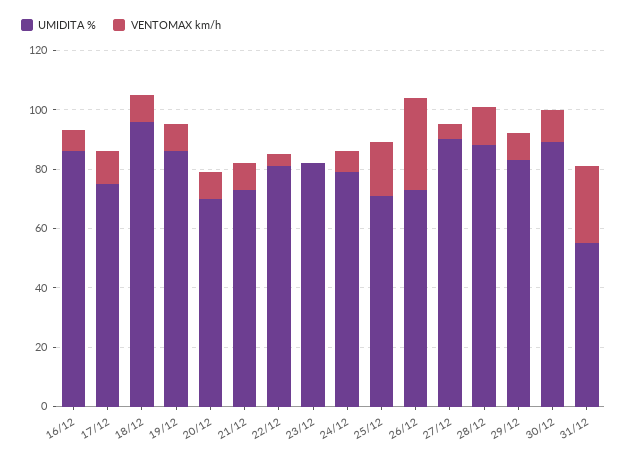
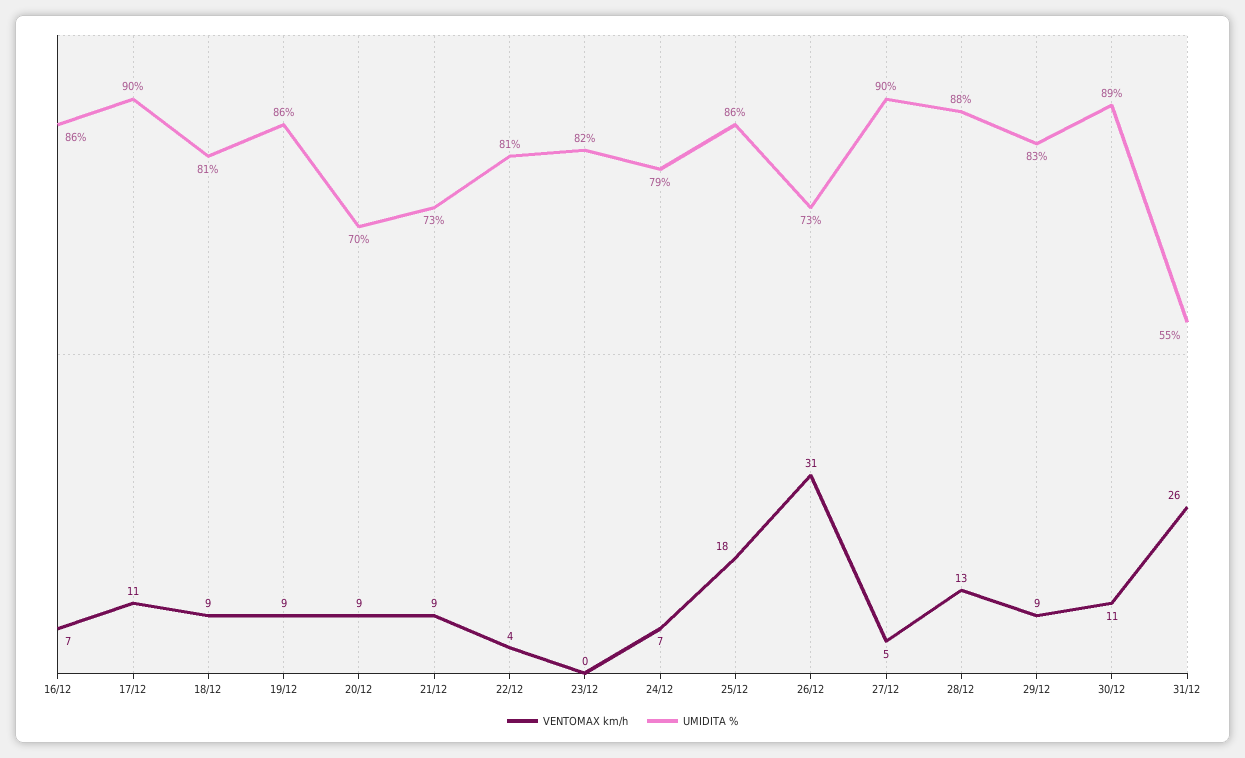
  {
    "UMIDITA %": {
      "16/12": 86,
-     "17/12": 75,
+     "17/12": 90,
-     "18/12": 95,
+     "18/12": 81,
      "19/12": 86,
      "20/12": 70,
      "21/12": 73,
      "22/12": 81,
      "23/12": 82,
      "24/12": 79,
-     "25/12": 70,
+     "25/12": 86,
      "26/12": 73,
      "27/12": 90,
      "28/12": 88,
      "29/12": 83,
      "30/12": 89,
      "31/12": 55
    },
    "VENTOMAX km/h": {
      "16/12": 7,
      "17/12": 11,
      "18/12": 9,
      "19/12": 9,
      "20/12": 9,
      "21/12": 9,
      "22/12": 4,
      "23/12": 0,
      "24/12": 7,
      "25/12": 18,
      "26/12": 31,
      "27/12": 5,
      "28/12": 13,
      "29/12": 9,
      "30/12": 11,
      "31/12": 26
    }
  }

